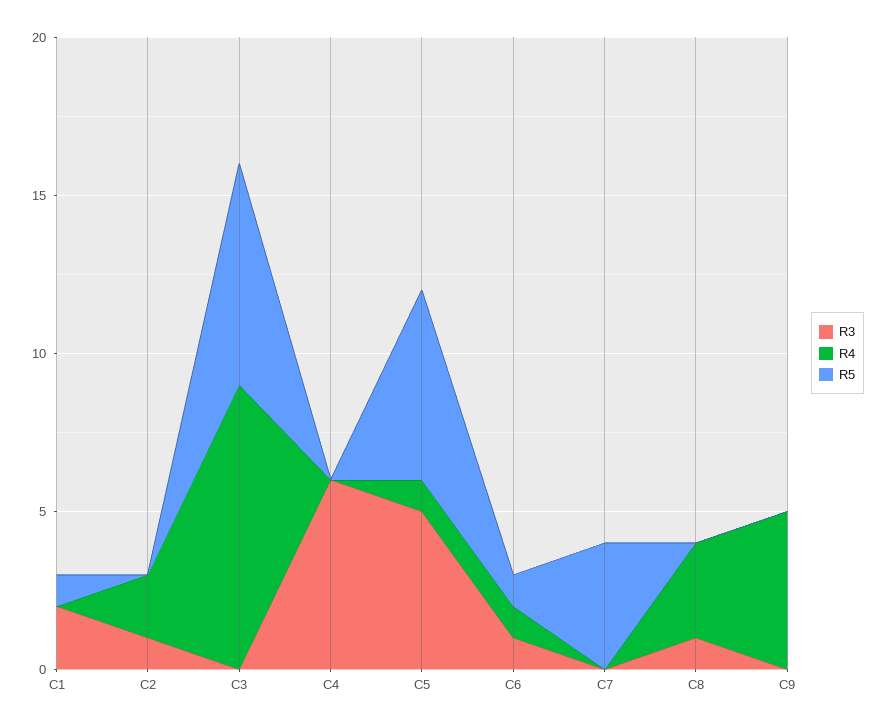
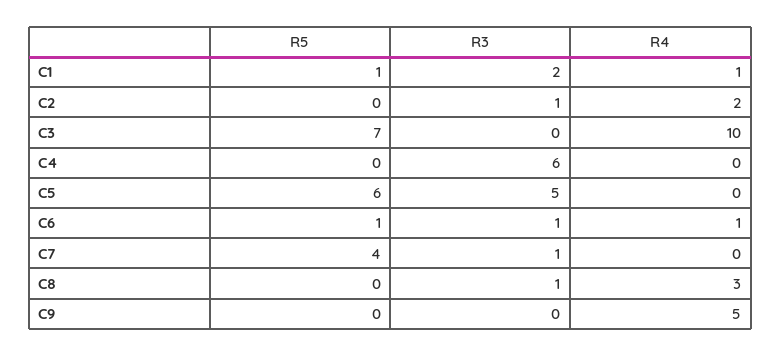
  {
    "R3": {
      "C1": 2,
      "C2": 1,
      "C3": 0,
      "C4": 6,
      "C5": 5,
      "C6": 1,
-     "C7": 0,
+     "C7": 1,
      "C8": 1,
      "C9": 0
    },
    "R4": {
-     "C1": 0,
+     "C1": 1,
      "C2": 2,
-     "C3": 9,
+     "C3": 10,
      "C4": 0,
-     "C5": 1,
+     "C5": 0,
      "C6": 1,
      "C7": 0,
      "C8": 3,
      "C9": 5
    },
    "R5": {
      "C1": 1,
      "C2": 0,
      "C3": 7,
      "C4": 0,
      "C5": 6,
      "C6": 1,
      "C7": 4,
      "C8": 0,
      "C9": 0
    }
  }

